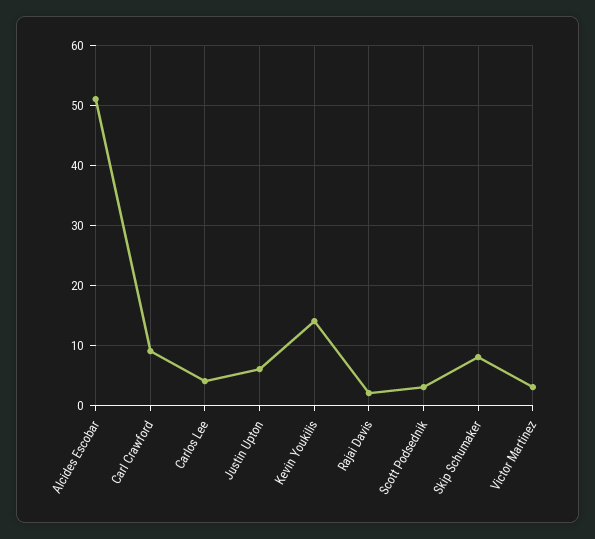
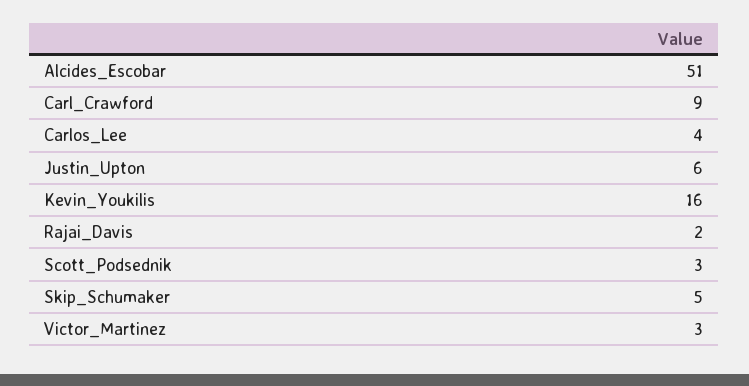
  {
    "Alcides Escobar": 51,
    "Carl Crawford": 9,
    "Carlos Lee": 4,
    "Justin Upton": 6,
-   "Kevin Youkilis": 14,
+   "Kevin Youkilis": 16,
    "Rajai Davis": 2,
    "Scott Podsednik": 3,
-   "Skip Schumaker": 8,
+   "Skip Schumaker": 5,
    "Victor Martinez": 3
  }

